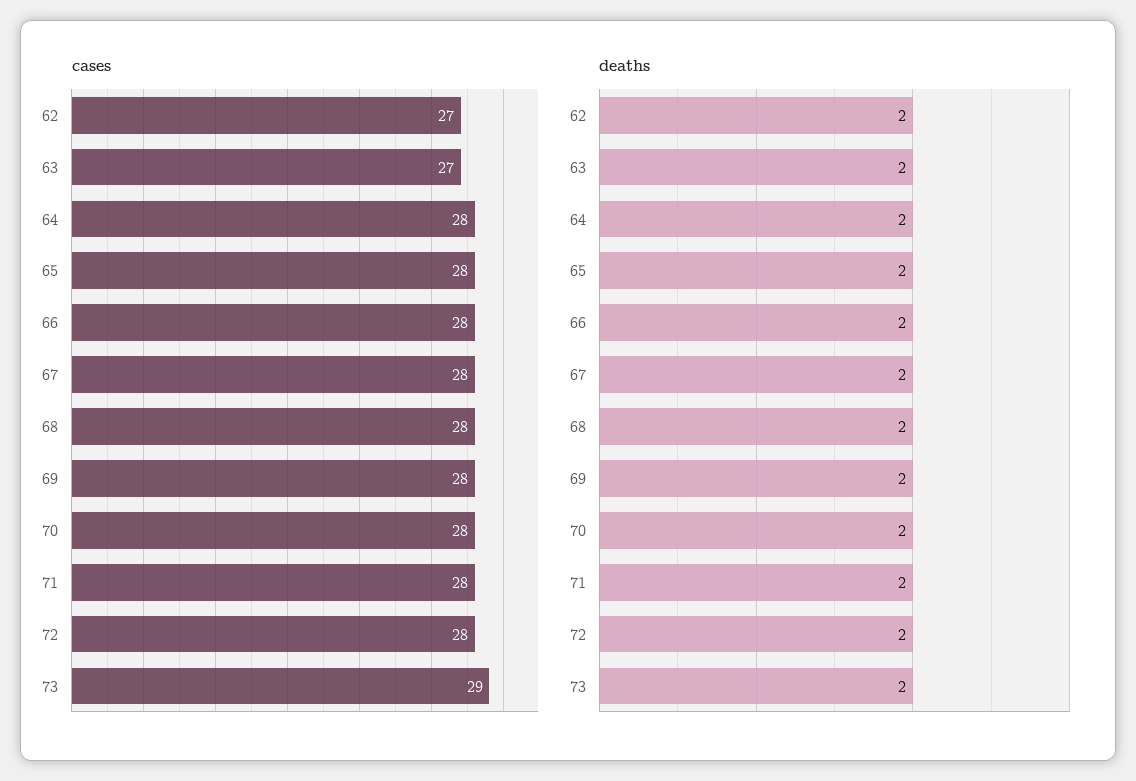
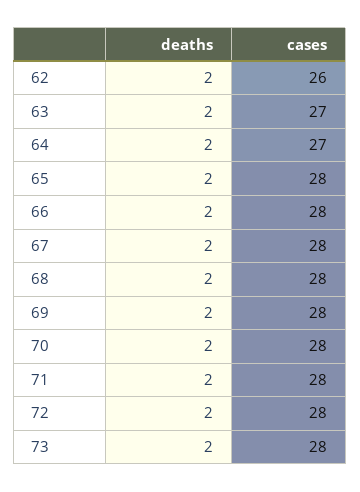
  {
    "cases": {
-     "62": 27,
+     "62": 26,
      "63": 27,
-     "64": 28,
+     "64": 27,
      "65": 28,
      "66": 28,
      "67": 28,
      "68": 28,
      "69": 28,
      "70": 28,
      "71": 28,
      "72": 28,
-     "73": 29
+     "73": 28
    },
    "deaths": {
      "62": 2,
      "63": 2,
      "64": 2,
      "65": 2,
      "66": 2,
      "67": 2,
      "68": 2,
      "69": 2,
      "70": 2,
      "71": 2,
      "72": 2,
      "73": 2
    }
  }

